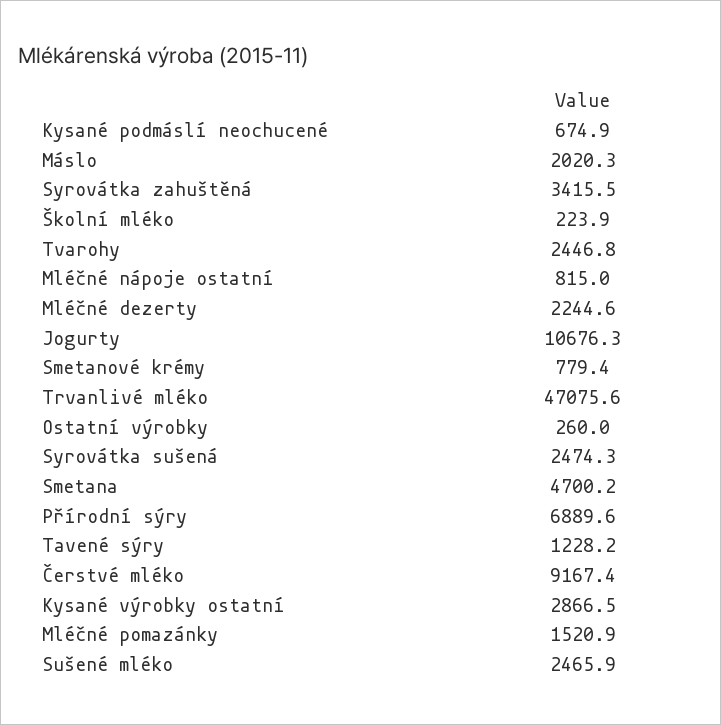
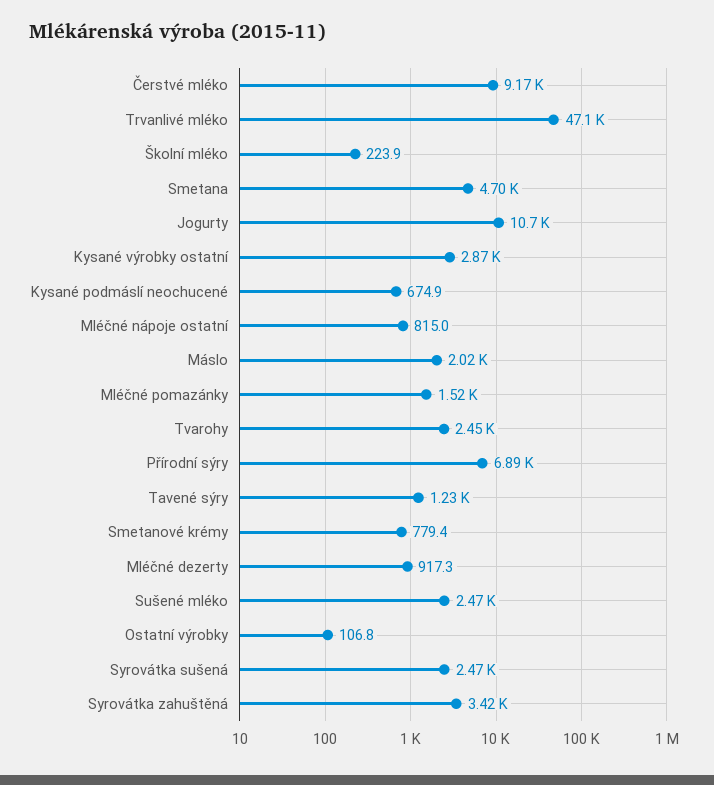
  {
    "Kysané podmáslí neochucené": 674.9,
    "Máslo": 2020.3,
    "Syrovátka zahuštěná": 3415.5,
    "Školní mléko": 223.9,
    "Tvarohy": 2446.8,
    "Mléčné nápoje ostatní": 815,
-   "Mléčné dezerty": 2244.6,
+   "Mléčné dezerty": 917.3,
    "Jogurty": 10676.3,
    "Smetanové krémy": 779.4,
    "Trvanlivé mléko": 47075.6,
-   "Ostatní výrobky": 260,
+   "Ostatní výrobky": 106.8,
    "Syrovátka sušená": 2474.3,
    "Smetana": 4700.2,
    "Přírodní sýry": 6889.6,
    "Tavené sýry": 1228.2,
    "Čerstvé mléko": 9167.4,
    "Kysané výrobky ostatní": 2866.5,
    "Mléčné pomazánky": 1520.9,
    "Sušené mléko": 2465.9
  }

